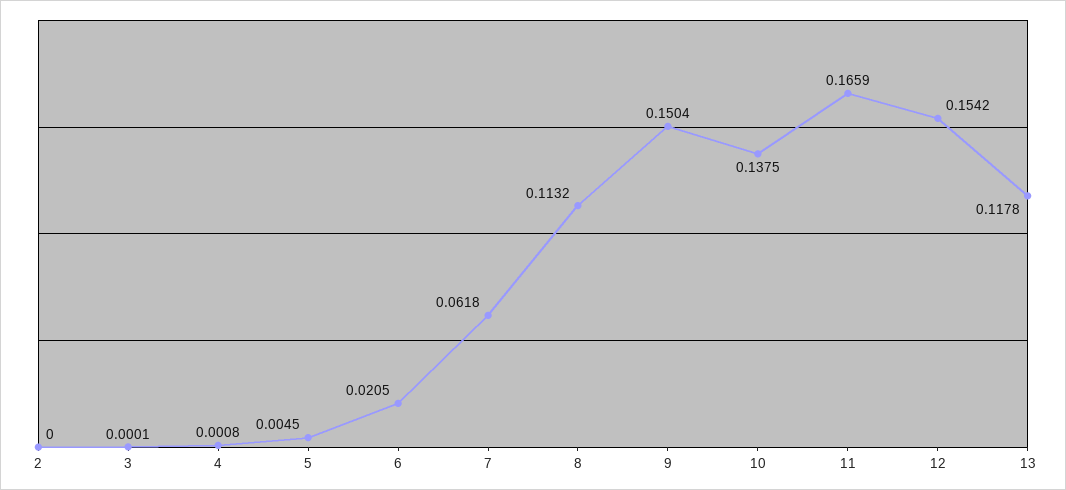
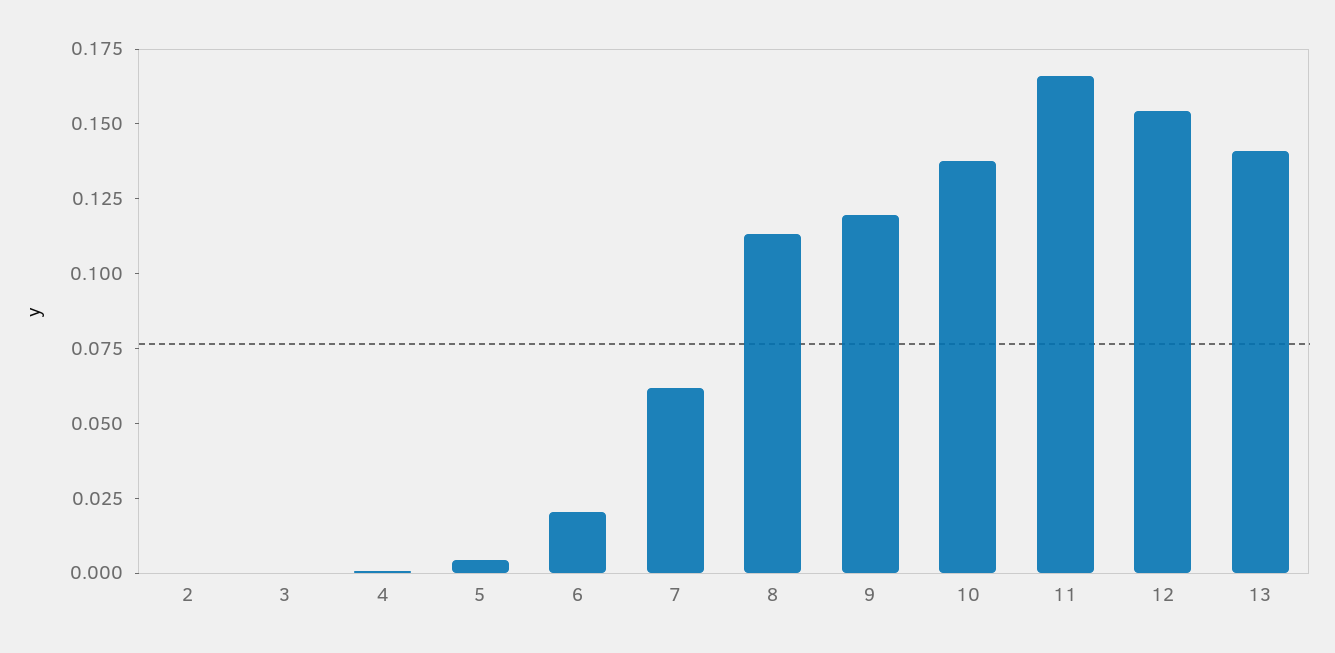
  {
    "2": 0,
    "3": 0.0001,
    "4": 0.0008,
    "5": 0.0045,
    "6": 0.0205,
    "7": 0.0618,
    "8": 0.1132,
-   "9": 0.1504,
+   "9": 0.12,
    "10": 0.1375,
    "11": 0.1659,
    "12": 0.1542,
-   "13": 0.1178
+   "13": 0.14
  }

